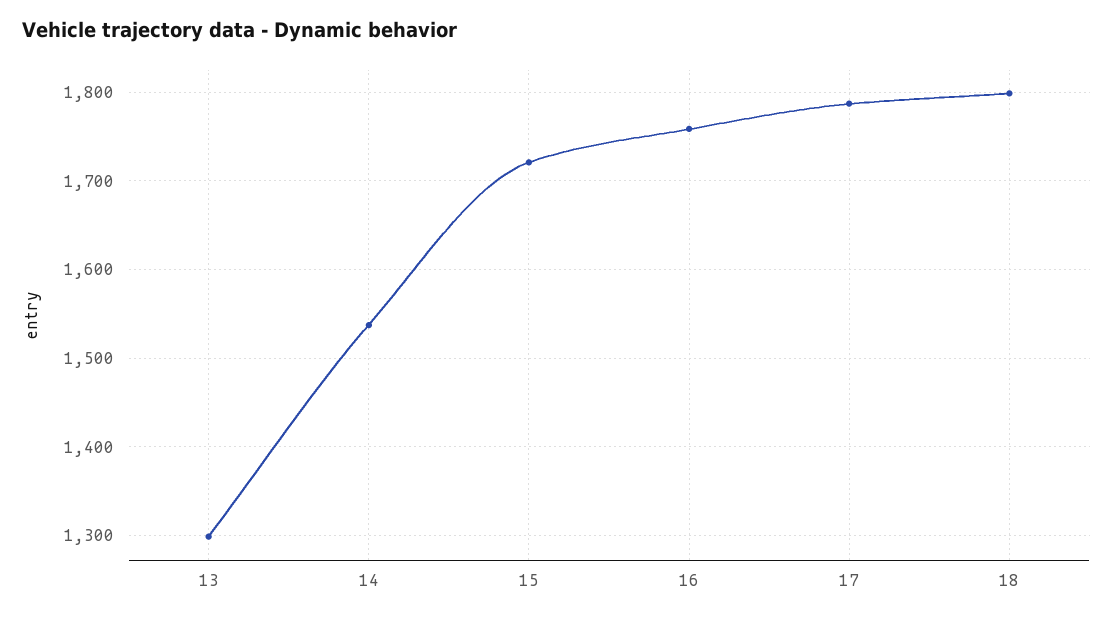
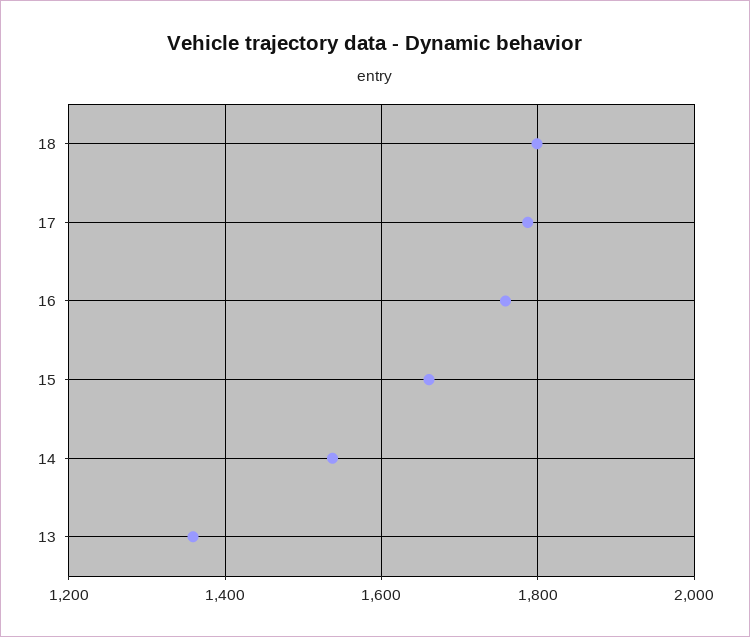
  {
-   "13": 1300,
+   "13": 1360,
    "14": 1540,
-   "15": 1720,
+   "15": 1660,
    "16": 1760,
    "17": 1790,
    "18": 1800
  }

